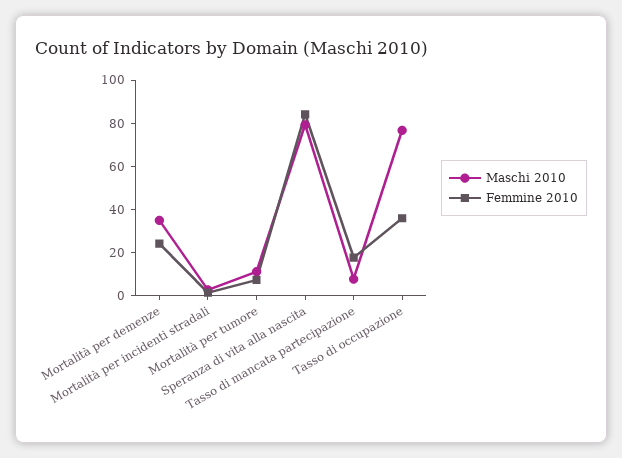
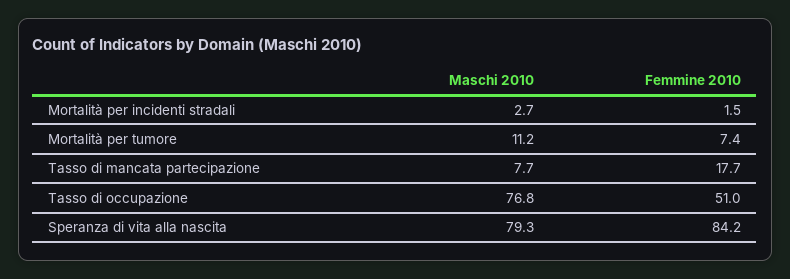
  {
    "Maschi 2010": {
-     "Mortalità per demenze": 35,
      "Mortalità per incidenti stradali": 2.7,
      "Mortalità per tumore": 11.2,
      "Speranza di vita alla nascita": 79.3,
      "Tasso di mancata partecipazione": 7.7,
      "Tasso di occupazione": 76.8
    },
    "Femmine 2010": {
-     "Mortalità per demenze": 25,
      "Mortalità per incidenti stradali": 1.5,
      "Mortalità per tumore": 7.4,
      "Speranza di vita alla nascita": 84.2,
      "Tasso di mancata partecipazione": 17.7,
-     "Tasso di occupazione": 35
+     "Tasso di occupazione": 51
    }
  }

